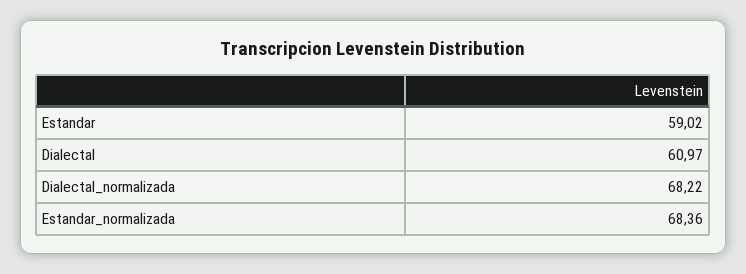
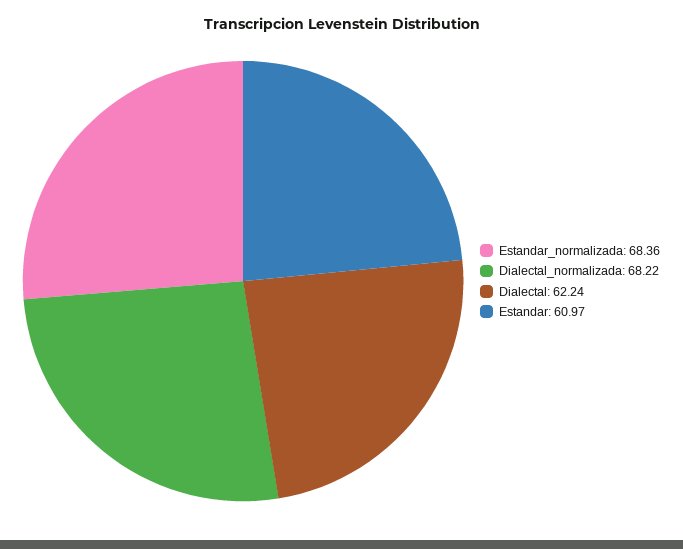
  {
-   "Estandar": 59.02,
+   "Estandar": 60.97,
-   "Dialectal": 60.97,
+   "Dialectal": 62.24,
    "Dialectal_normalizada": 68.22,
    "Estandar_normalizada": 68.36
  }

